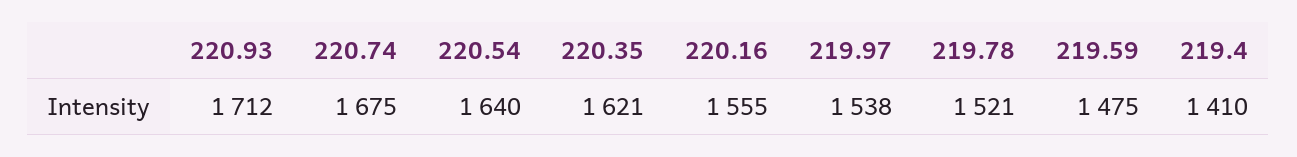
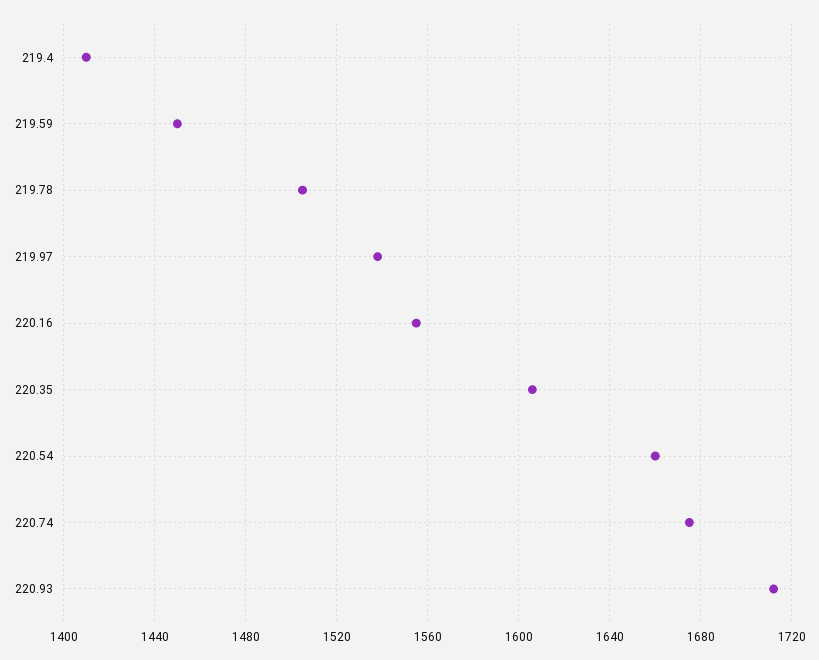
  {
    "220.93": 1712,
    "220.74": 1675,
-   "220.54": 1640,
+   "220.54": 1660,
-   "220.35": 1621,
+   "220.35": 1605,
    "220.16": 1555,
    "219.97": 1538,
-   "219.78": 1521,
+   "219.78": 1505,
-   "219.59": 1475,
+   "219.59": 1450,
    "219.4": 1410
  }

